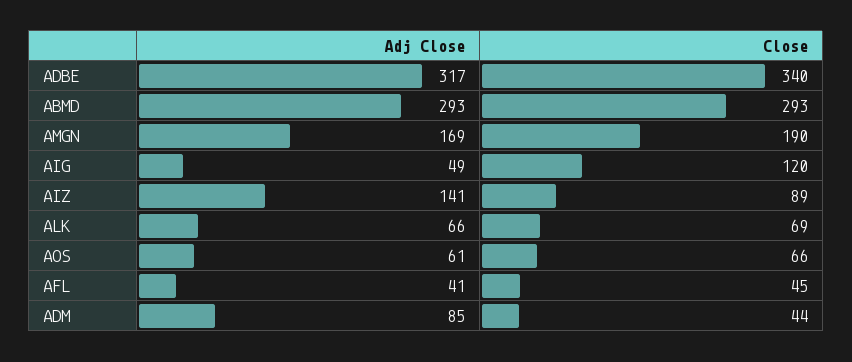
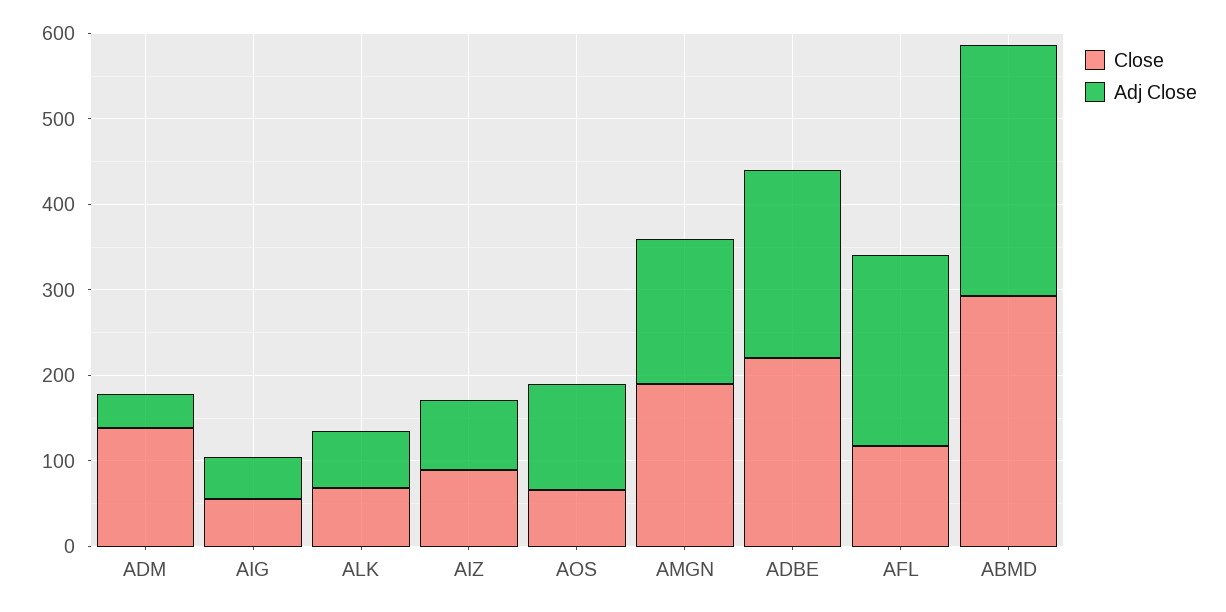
  {
    "Adj Close": {
-     "ADBE": 317,
+     "ADBE": 220,
      "ABMD": 293,
      "AMGN": 169,
      "AIG": 49,
-     "AIZ": 141,
+     "AIZ": 80,
      "ALK": 66,
-     "AOS": 61,
+     "AOS": 120,
-     "AFL": 41,
+     "AFL": 220,
-     "ADM": 85
+     "ADM": 40
    },
    "Close": {
-     "ADBE": 340,
+     "ADBE": 220,
      "ABMD": 293,
      "AMGN": 190,
-     "AIG": 120,
+     "AIG": 60,
      "AIZ": 89,
      "ALK": 69,
      "AOS": 66,
-     "AFL": 45,
+     "AFL": 120,
-     "ADM": 44
+     "ADM": 140
    }
  }

